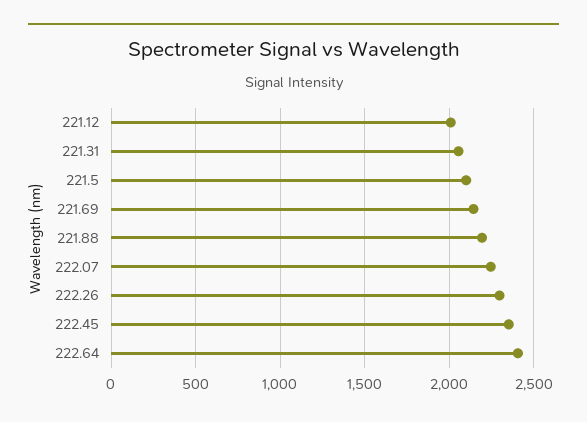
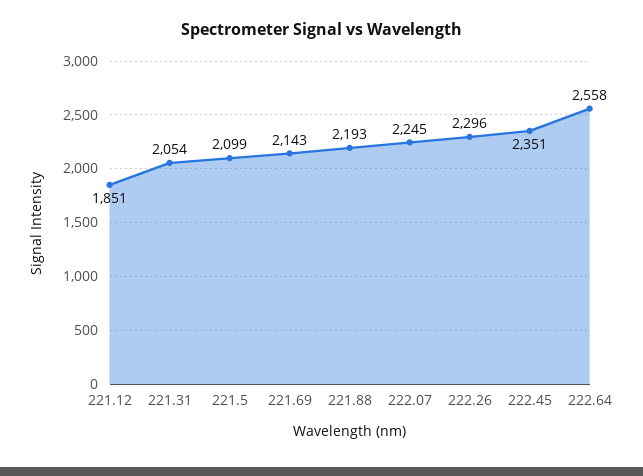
  {
-   "221.12": 2000,
+   "221.12": 1851,
    "221.31": 2054,
    "221.5": 2099,
    "221.69": 2143,
    "221.88": 2193,
    "222.07": 2245,
    "222.26": 2296,
    "222.45": 2351,
-   "222.64": 2400
+   "222.64": 2558
  }

